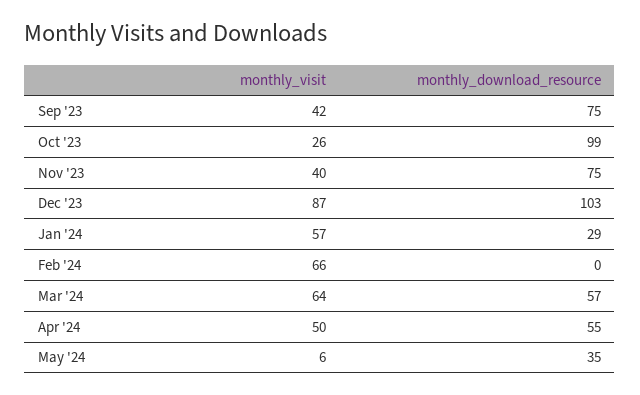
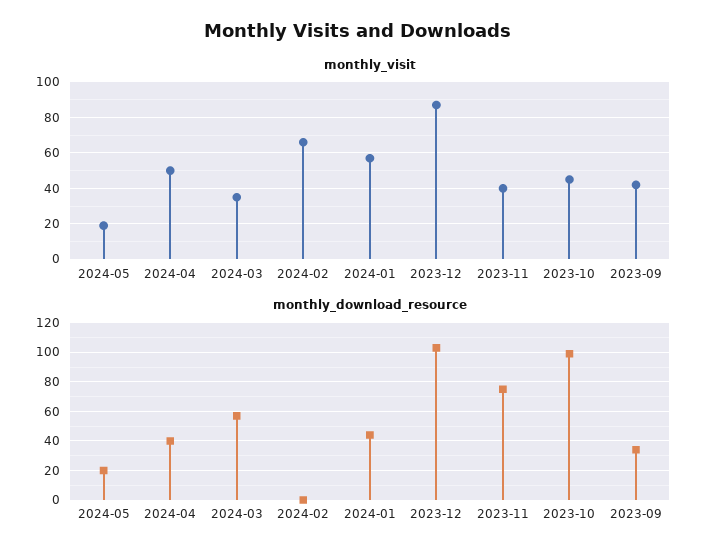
  {
    "monthly_visit": {
      "Sep '23": 42,
-     "Oct '23": 26,
+     "Oct '23": 45,
      "Nov '23": 40,
      "Dec '23": 87,
      "Jan '24": 57,
      "Feb '24": 66,
-     "Mar '24": 64,
+     "Mar '24": 35,
      "Apr '24": 50,
-     "May '24": 6
+     "May '24": 20
    },
    "monthly_download_resource": {
-     "Sep '23": 75,
+     "Sep '23": 35,
      "Oct '23": 99,
      "Nov '23": 75,
      "Dec '23": 103,
-     "Jan '24": 29,
+     "Jan '24": 45,
      "Feb '24": 0,
      "Mar '24": 57,
-     "Apr '24": 55,
+     "Apr '24": 40,
-     "May '24": 35
+     "May '24": 20
    }
  }

